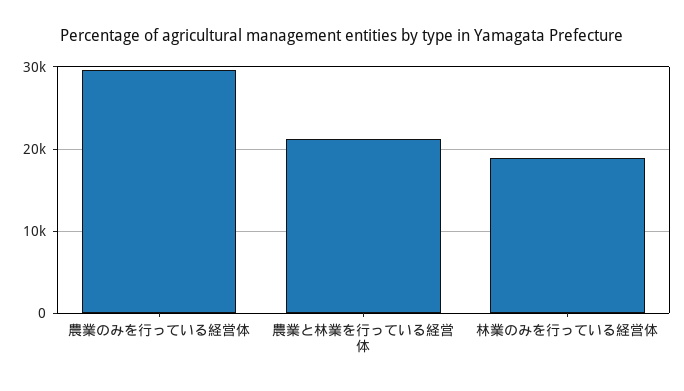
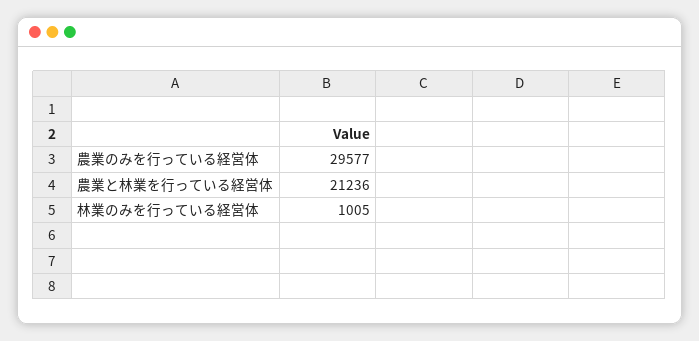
  {
    "農業のみを行っている経営体": 29577,
    "農業と林業を行っている経営体": 21236,
-   "林業のみを行っている経営体": 19000
+   "林業のみを行っている経営体": 1005
  }

